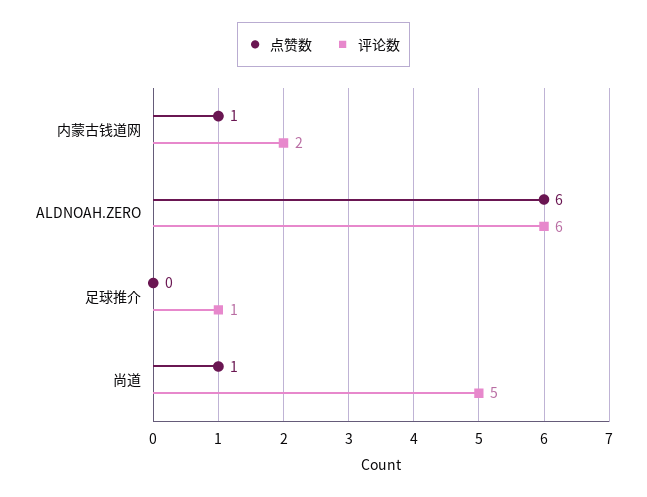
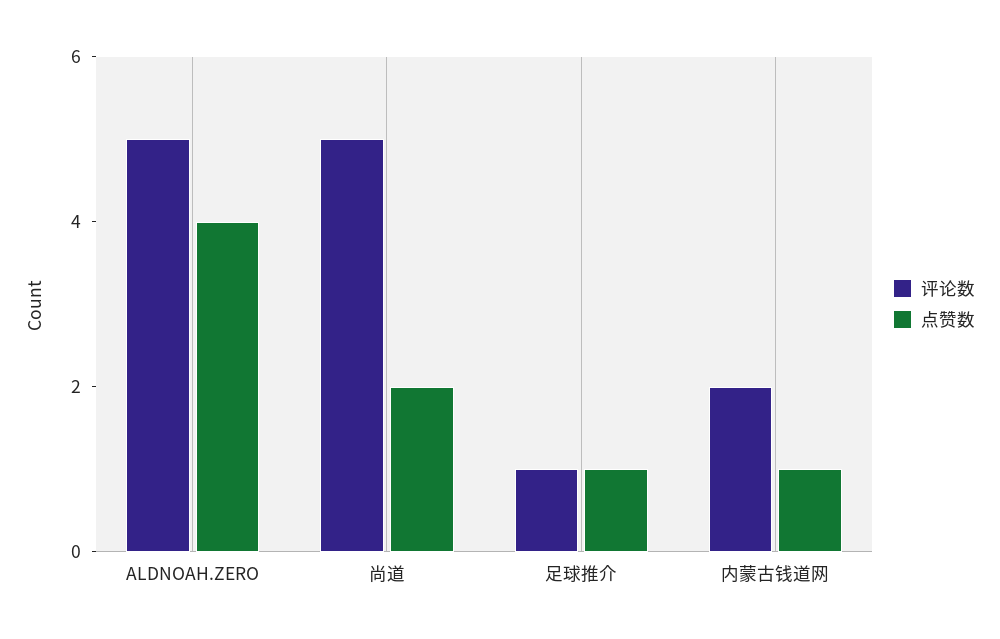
  {
    "点赞数": {
      "内蒙古钱道网": 1,
-     "ALDNOAH.ZERO": 6,
+     "ALDNOAH.ZERO": 4,
-     "足球推介": 0,
+     "足球推介": 1,
-     "尚道": 1
+     "尚道": 2
    },
    "评论数": {
      "内蒙古钱道网": 2,
-     "ALDNOAH.ZERO": 6,
+     "ALDNOAH.ZERO": 5,
      "足球推介": 1,
      "尚道": 5
    }
  }

